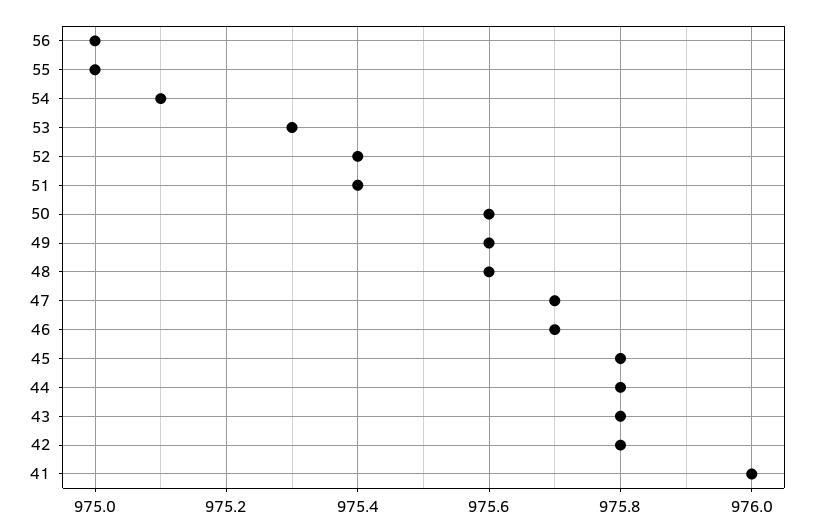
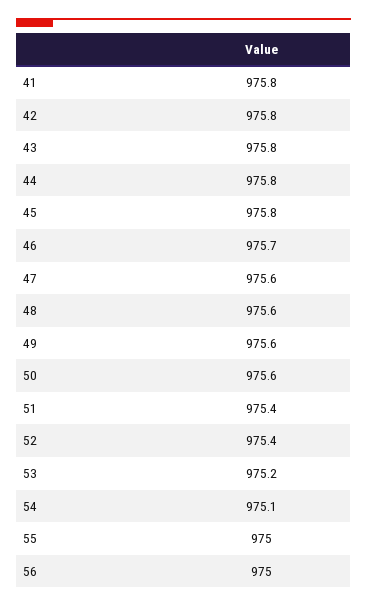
  {
    "56": 975,
    "55": 975,
    "54": 975.1,
-   "53": 975.3,
+   "53": 975.2,
    "52": 975.4,
    "51": 975.4,
    "50": 975.6,
    "49": 975.6,
    "48": 975.6,
-   "47": 975.7,
+   "47": 975.6,
    "46": 975.7,
    "45": 975.8,
    "44": 975.8,
    "43": 975.8,
    "42": 975.8,
-   "41": 976
+   "41": 975.8
  }

